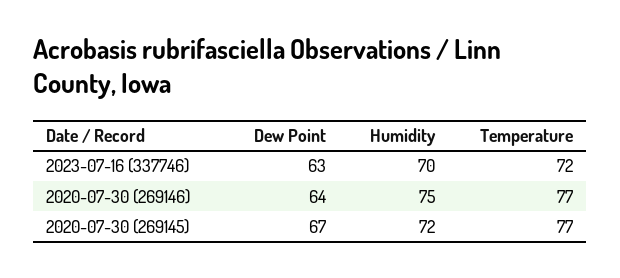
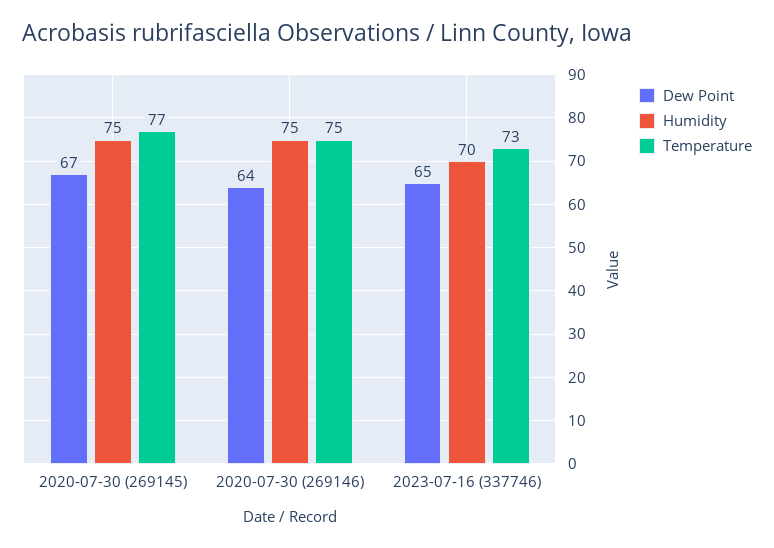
  {
    "Dew Point": {
-     "2023-07-16 (337746)": 63,
+     "2023-07-16 (337746)": 65,
      "2020-07-30 (269146)": 64,
      "2020-07-30 (269145)": 67
    },
    "Humidity": {
      "2023-07-16 (337746)": 70,
      "2020-07-30 (269146)": 75,
-     "2020-07-30 (269145)": 72
+     "2020-07-30 (269145)": 75
    },
    "Temperature": {
-     "2023-07-16 (337746)": 72,
+     "2023-07-16 (337746)": 73,
-     "2020-07-30 (269146)": 77,
+     "2020-07-30 (269146)": 75,
      "2020-07-30 (269145)": 77
    }
  }

